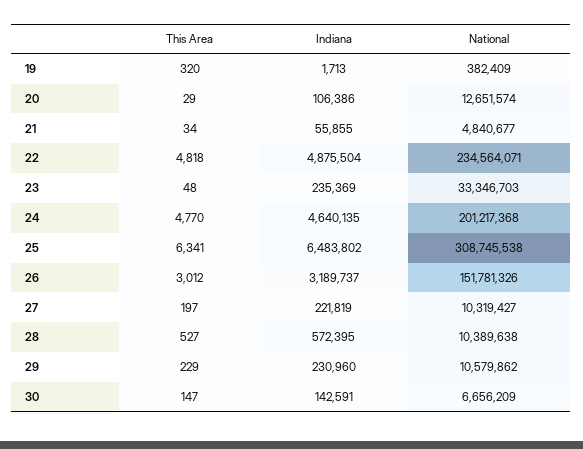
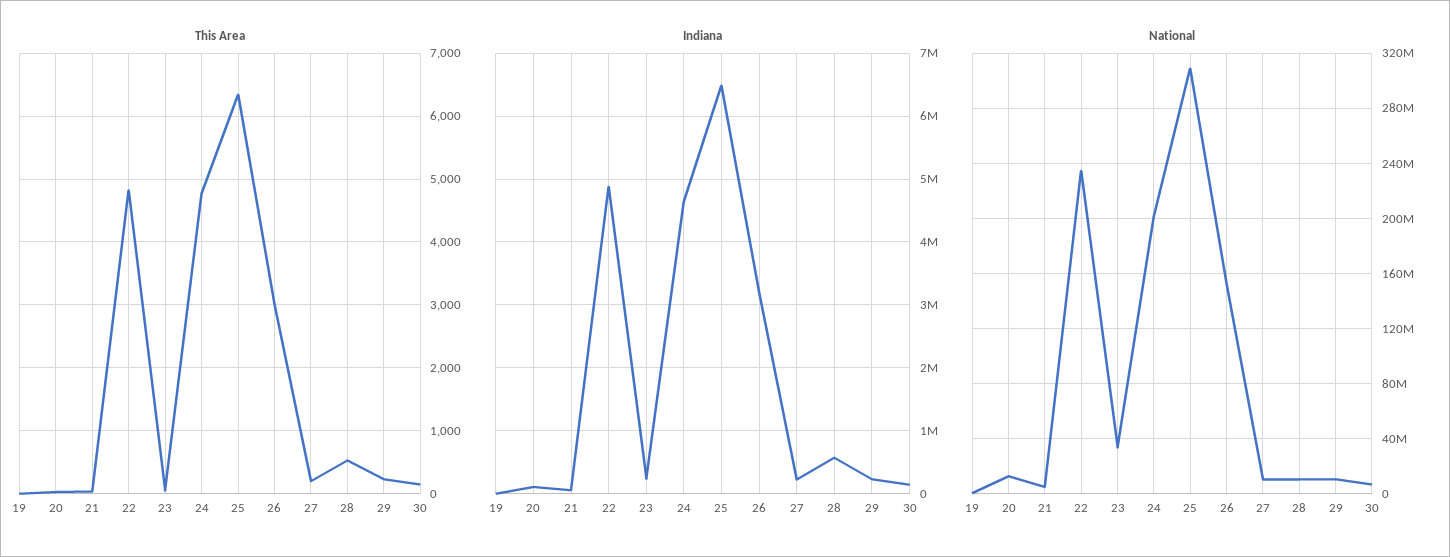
  {
    "This Area": {
-     "19": 320,
+     "19": 0,
      "20": 29,
      "21": 34,
      "22": 4818,
      "23": 48,
      "24": 4770,
      "25": 6341,
      "26": 3012,
      "27": 197,
      "28": 527,
      "29": 229,
      "30": 147
    },
    "Indiana": {
      "19": 1713,
      "20": 106386,
      "21": 55855,
      "22": 4875504,
      "23": 235369,
      "24": 4640135,
      "25": 6483802,
      "26": 3189737,
      "27": 221819,
      "28": 572395,
      "29": 230960,
      "30": 142591
    },
    "National": {
      "19": 382409,
      "20": 12651574,
      "21": 4840677,
      "22": 234564071,
      "23": 33346703,
      "24": 201217368,
      "25": 308745538,
      "26": 151781326,
      "27": 10319427,
      "28": 10389638,
      "29": 10579862,
      "30": 6656209
    }
  }

